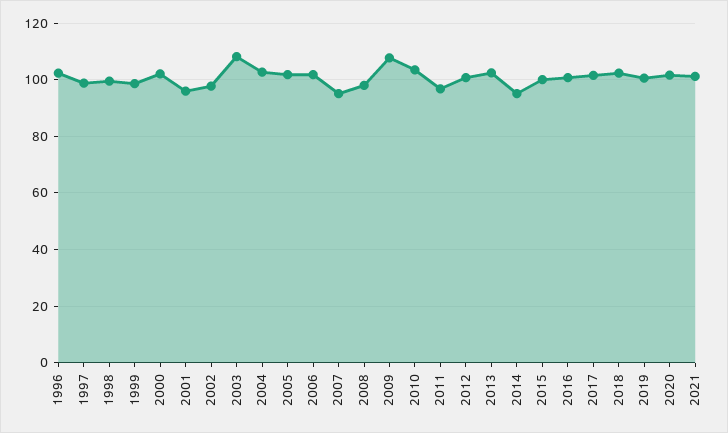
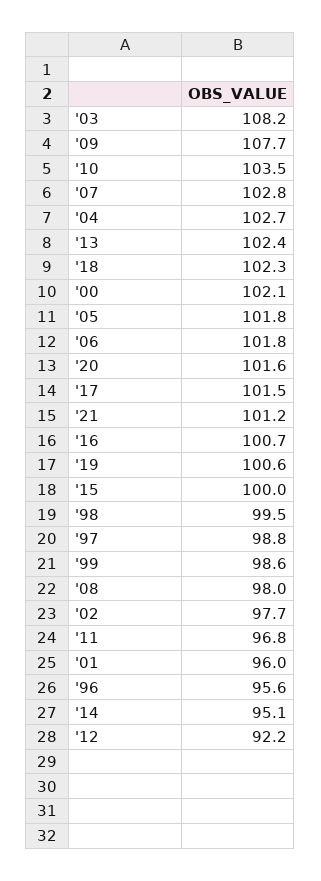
  {
-   "1996": 102.5,
+   "1996": 95.6,
    "1997": 98.8,
    "1998": 99.5,
    "1999": 98.6,
    "2000": 102.1,
    "2001": 96,
    "2002": 97.7,
    "2003": 108.2,
    "2004": 102.7,
    "2005": 101.8,
    "2006": 101.8,
-   "2007": 95,
+   "2007": 102.8,
    "2008": 98,
    "2009": 107.7,
    "2010": 103.5,
    "2011": 96.8,
-   "2012": 100,
+   "2012": 92.2,
    "2013": 102.4,
    "2014": 95.1,
    "2015": 100,
    "2016": 100.7,
    "2017": 101.5,
    "2018": 102.3,
    "2019": 100.6,
    "2020": 101.6,
    "2021": 101.2
  }

